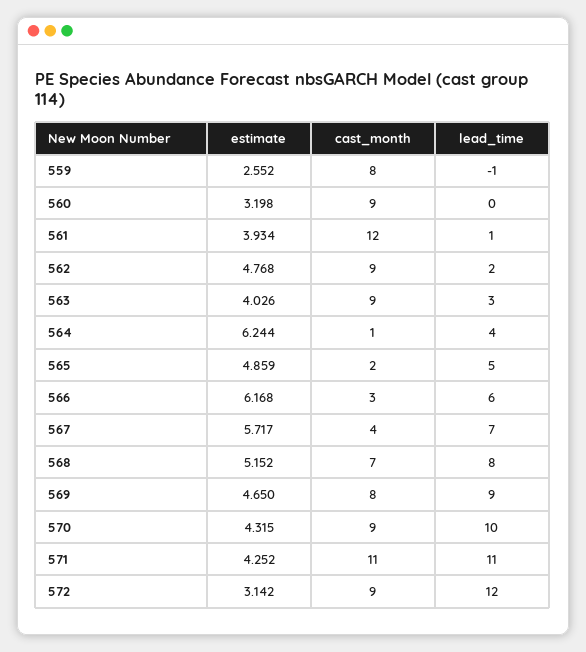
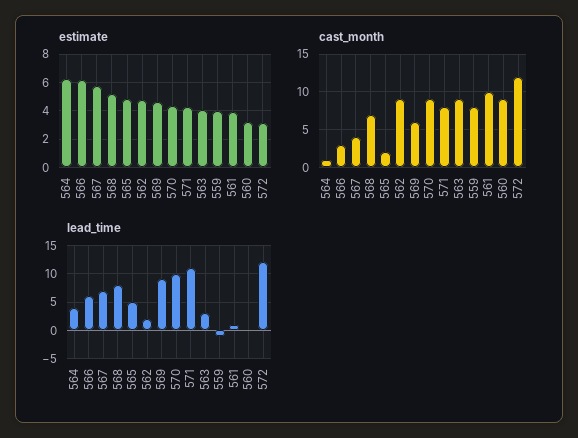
  {
    "estimate": {
-     "559": 2.552,
+     "559": 4,
      "560": 3.198,
      "561": 3.934,
      "562": 4.768,
      "563": 4.026,
      "564": 6.244,
      "565": 4.859,
      "566": 6.168,
      "567": 5.717,
      "568": 5.152,
      "569": 4.65,
      "570": 4.315,
      "571": 4.252,
      "572": 3.142
    },
    "cast_month": {
      "559": 8,
      "560": 9,
-     "561": 12,
+     "561": 10,
      "562": 9,
      "563": 9,
      "564": 1,
      "565": 2,
      "566": 3,
      "567": 4,
      "568": 7,
-     "569": 8,
+     "569": 6,
      "570": 9,
-     "571": 11,
+     "571": 8,
-     "572": 9
+     "572": 12
    },
    "lead_time": {
      "559": -1,
      "560": 0,
      "561": 1,
      "562": 2,
      "563": 3,
      "564": 4,
      "565": 5,
      "566": 6,
      "567": 7,
      "568": 8,
      "569": 9,
      "570": 10,
      "571": 11,
      "572": 12
    }
  }

